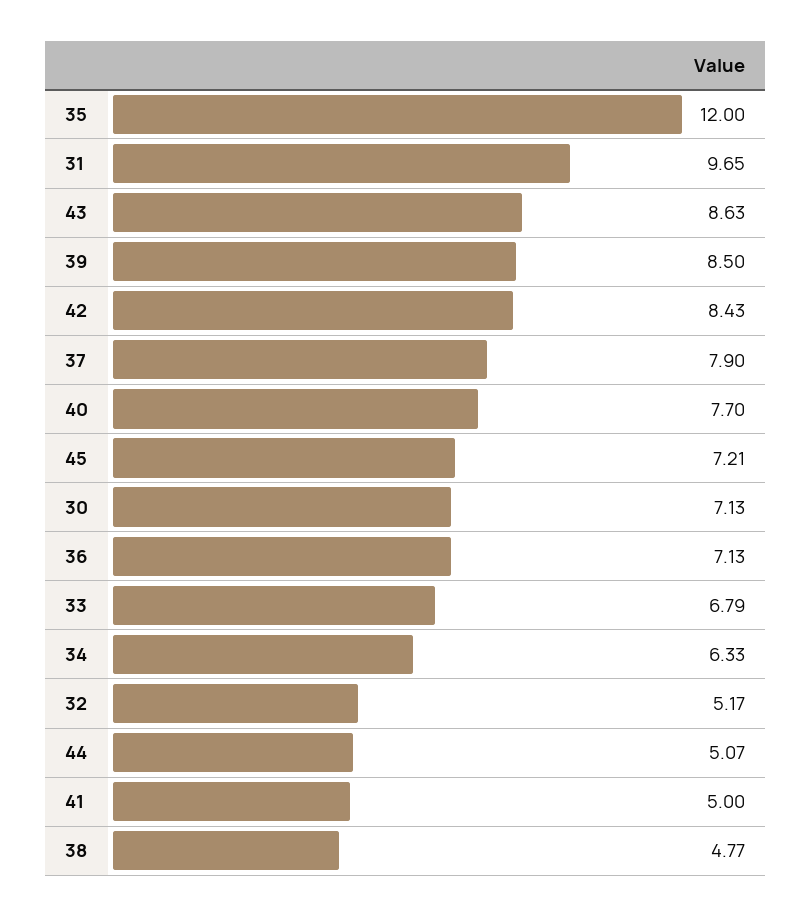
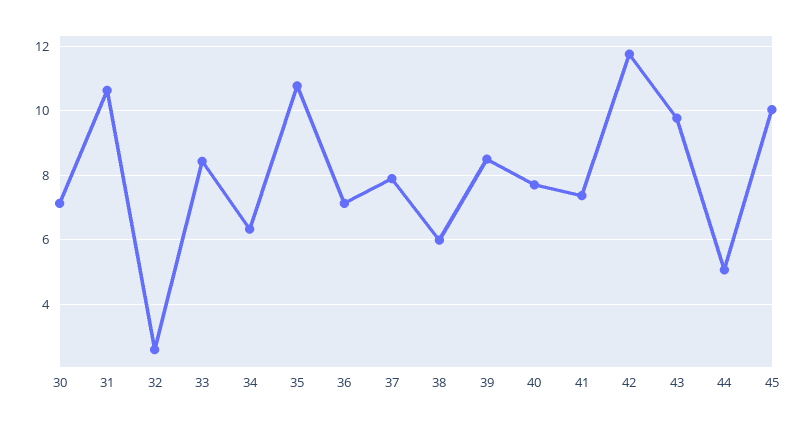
  {
-   "35": 12,
+   "35": 10.8,
-   "31": 9.65,
+   "31": 10.6,
-   "43": 8.63,
+   "43": 9.8,
    "39": 8.5,
-   "42": 8.43,
+   "42": 11.8,
    "37": 7.9,
    "40": 7.7,
-   "45": 7.21,
+   "45": 10,
    "30": 7.13,
    "36": 7.13,
-   "33": 6.79,
+   "33": 8.4,
    "34": 6.33,
-   "32": 5.17,
+   "32": 2.6,
    "44": 5.07,
-   "41": 5,
+   "41": 7.4,
-   "38": 4.77
+   "38": 6
  }

